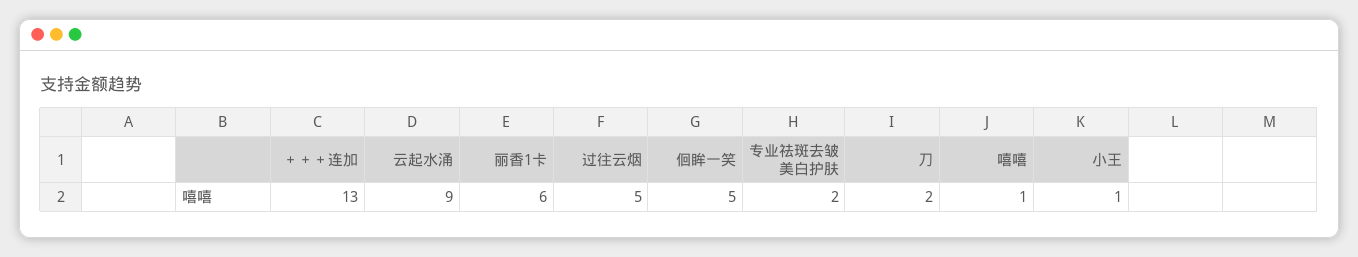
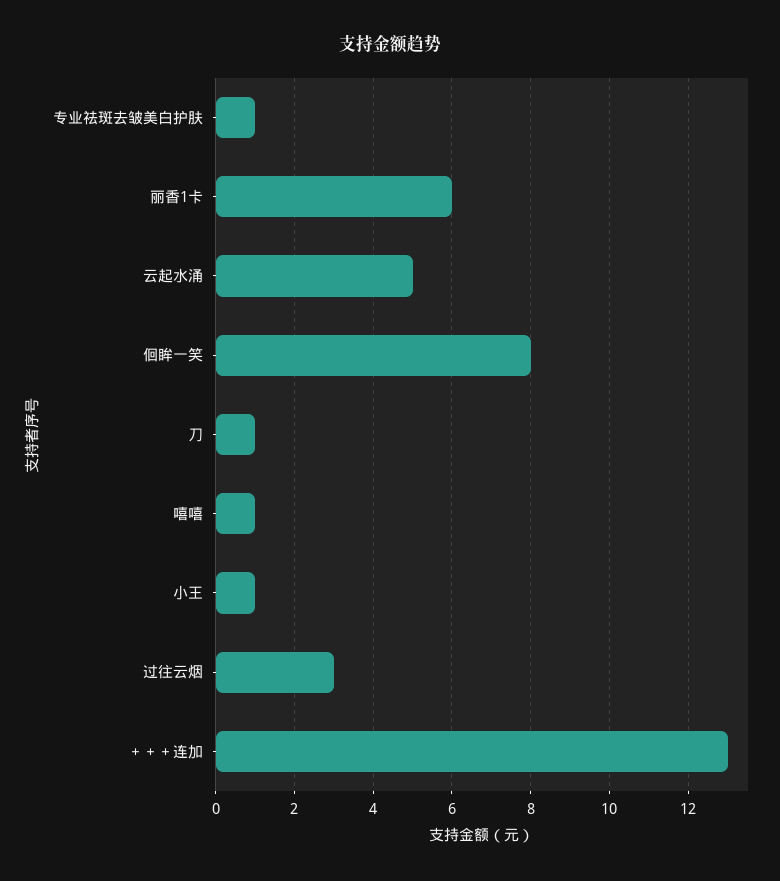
  {
    "＋＋＋连加": 13,
-   "云起水涌": 9,
+   "云起水涌": 5,
    "丽香1卡": 6,
-   "过往云烟": 5,
+   "过往云烟": 3,
-   "佪眸一笑": 5,
+   "佪眸一笑": 8,
-   "专业祛斑去皱美白护肤": 2,
+   "专业祛斑去皱美白护肤": 1,
-   "刀": 2,
+   "刀": 1,
    "嘻嘻": 1,
    "小王": 1
  }

